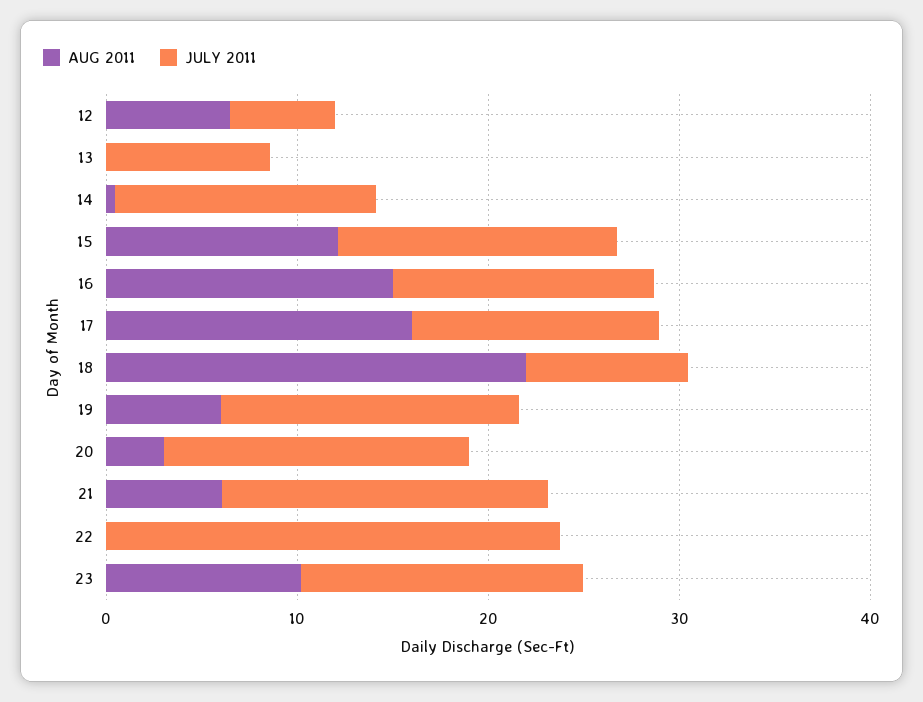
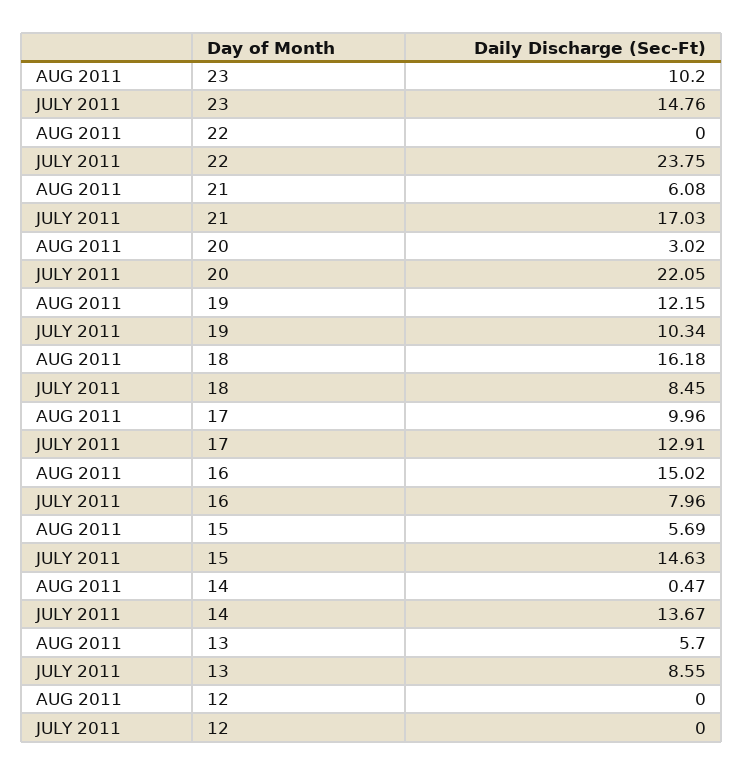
  {
    "AUG 2011": {
-     "12": 6,
+     "12": 0,
-     "13": 0,
+     "13": 5.7,
      "14": 0.47,
-     "15": 12,
+     "15": 5.69,
      "16": 15.02,
-     "17": 16,
+     "17": 9.96,
-     "18": 22,
+     "18": 16.18,
-     "19": 6,
+     "19": 12.15,
      "20": 3.02,
      "21": 6.08,
      "22": 0,
      "23": 10.2
    },
    "JULY 2011": {
-     "12": 6,
+     "12": 0,
      "13": 8.55,
      "14": 13.67,
      "15": 14.63,
-     "16": 14,
+     "16": 7.96,
      "17": 12.91,
      "18": 8.45,
-     "19": 16,
+     "19": 10.34,
-     "20": 16,
+     "20": 22.05,
      "21": 17.03,
      "22": 23.75,
      "23": 14.76
    }
  }

